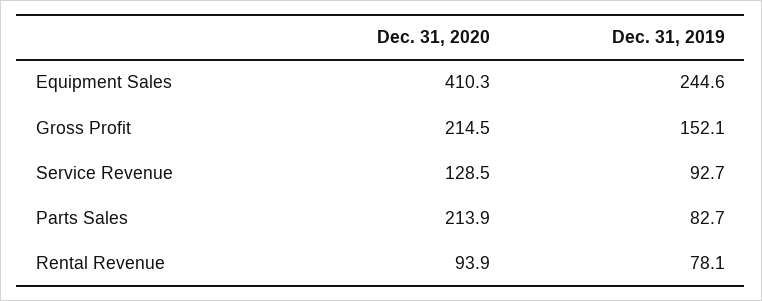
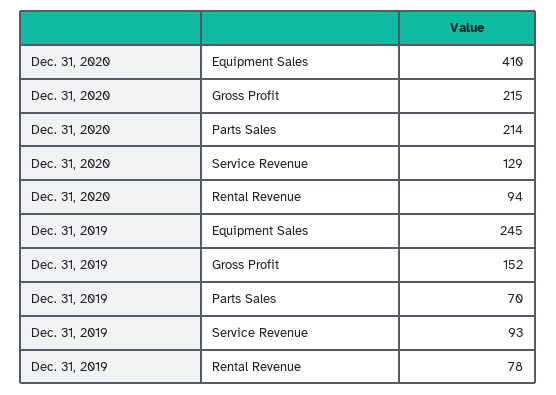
  {
    "Dec. 31, 2020": {
      "Equipment Sales": 410.3,
      "Gross Profit": 214.5,
      "Service Revenue": 128.5,
      "Parts Sales": 213.9,
      "Rental Revenue": 93.9
    },
    "Dec. 31, 2019": {
      "Equipment Sales": 244.6,
      "Gross Profit": 152.1,
      "Service Revenue": 92.7,
-     "Parts Sales": 82.7,
+     "Parts Sales": 70,
      "Rental Revenue": 78.1
    }
  }

